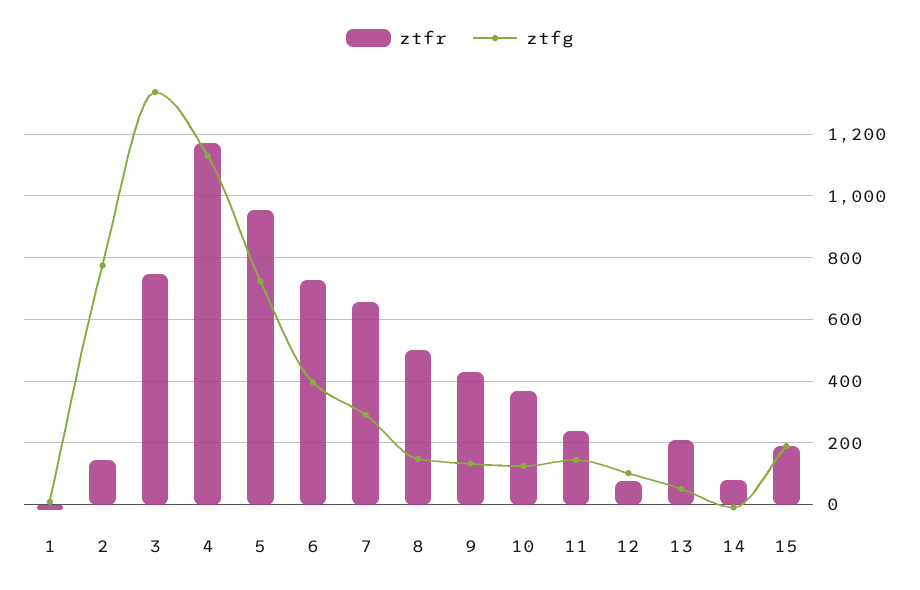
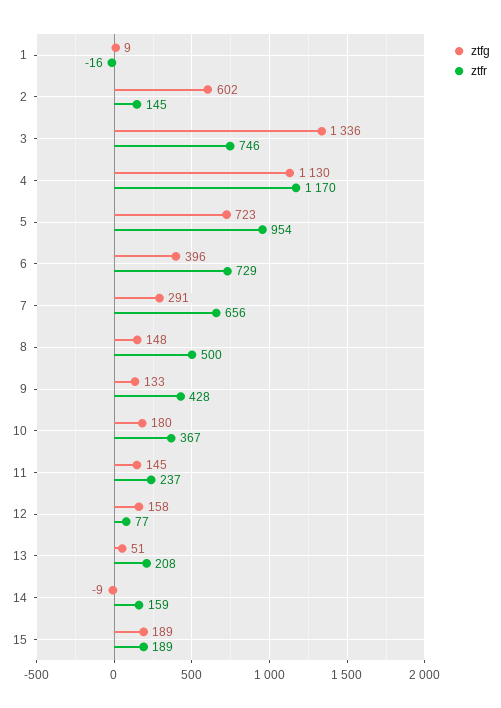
  {
    "ztfr": {
      "1": -16,
      "2": 145,
      "3": 746,
      "4": 1170,
      "5": 954,
      "6": 729,
      "7": 656,
      "8": 500,
      "9": 428,
      "10": 367,
      "11": 237,
      "12": 77,
      "13": 208,
-     "14": 80,
+     "14": 159,
      "15": 189
    },
    "ztfg": {
      "1": 9,
-     "2": 780,
+     "2": 602,
      "3": 1336,
      "4": 1130,
      "5": 723,
      "6": 396,
      "7": 291,
      "8": 148,
      "9": 133,
-     "10": 120,
+     "10": 180,
      "11": 145,
-     "12": 100,
+     "12": 158,
      "13": 51,
      "14": -9,
      "15": 189
    }
  }

